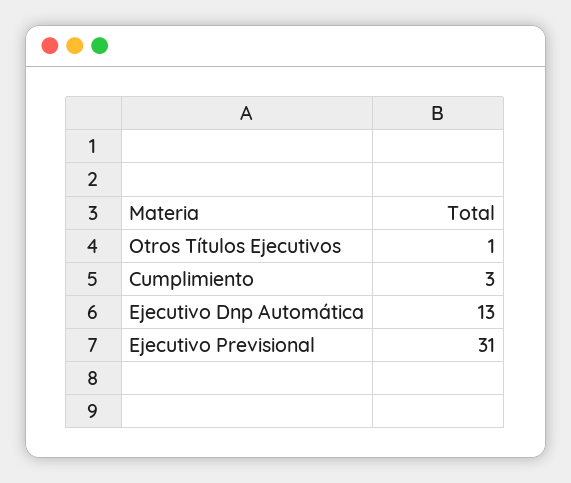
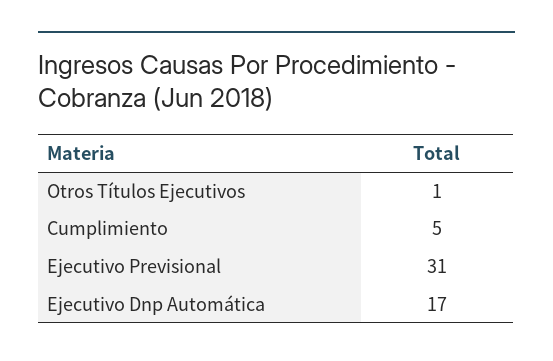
  {
    "Otros Títulos Ejecutivos": 1,
-   "Cumplimiento": 3,
+   "Cumplimiento": 5,
-   "Ejecutivo Dnp Automática": 13,
+   "Ejecutivo Dnp Automática": 17,
    "Ejecutivo Previsional": 31
  }

